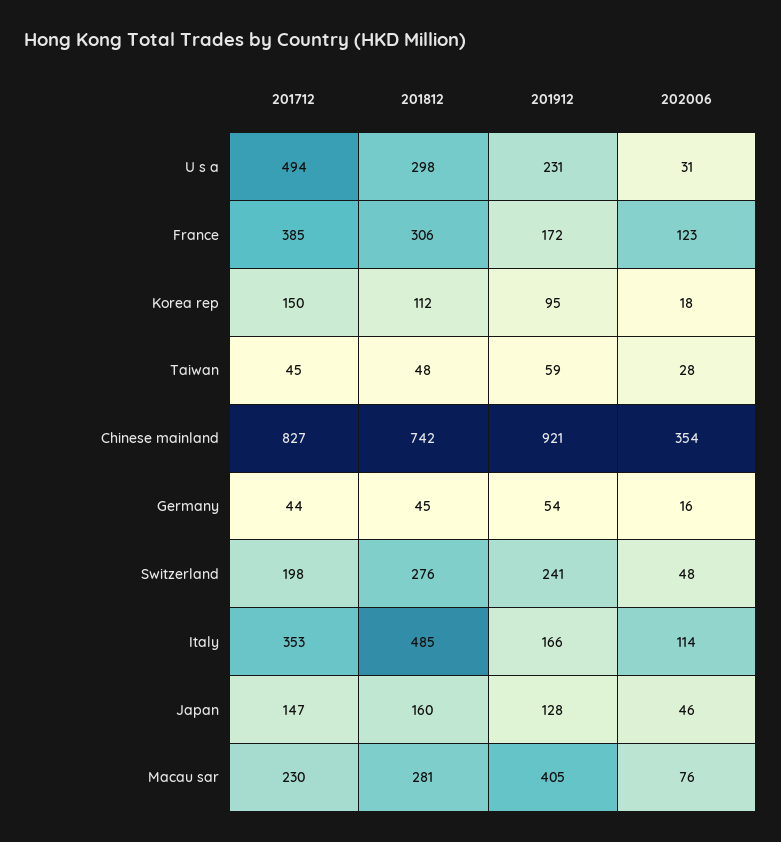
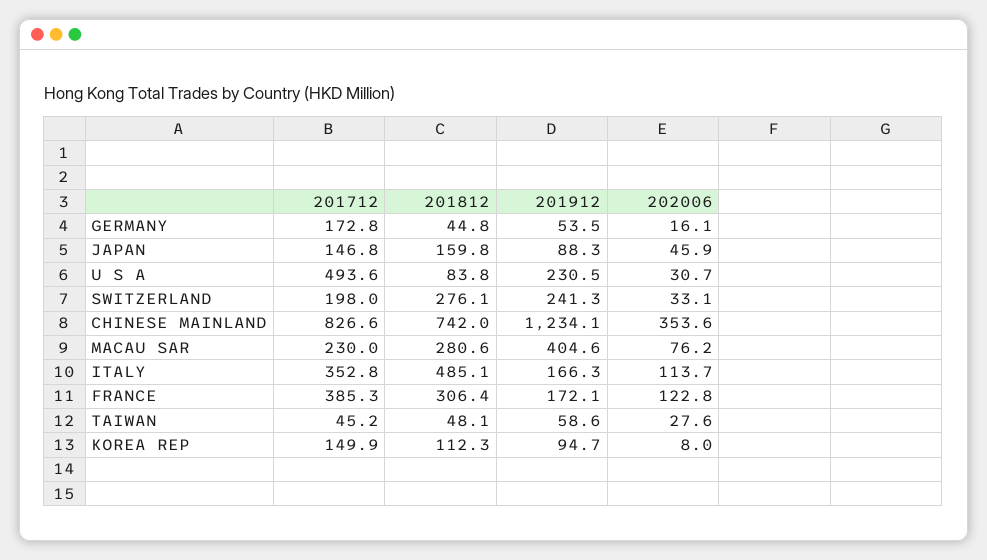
  {
    "201712": {
      "U s a": 493.6,
      "France": 385.3,
      "Korea rep": 149.9,
      "Taiwan": 45.2,
      "Chinese mainland": 826.6,
-     "Germany": 44,
+     "Germany": 172.8,
      "Switzerland": 198,
      "Italy": 352.8,
      "Japan": 146.8,
      "Macau sar": 230
    },
    "201812": {
-     "U s a": 298,
+     "U s a": 83.8,
      "France": 306.4,
      "Korea rep": 112.3,
      "Taiwan": 48.1,
      "Chinese mainland": 742,
      "Germany": 44.8,
      "Switzerland": 276.1,
      "Italy": 485.1,
      "Japan": 159.8,
      "Macau sar": 280.6
    },
    "201912": {
      "U s a": 230.5,
      "France": 172.1,
      "Korea rep": 94.7,
      "Taiwan": 58.6,
-     "Chinese mainland": 921,
+     "Chinese mainland": 1234.1,
      "Germany": 53.5,
      "Switzerland": 241.3,
      "Italy": 166.3,
-     "Japan": 128,
+     "Japan": 88.3,
      "Macau sar": 404.6
    },
    "202006": {
      "U s a": 30.7,
      "France": 122.8,
-     "Korea rep": 18,
+     "Korea rep": 8,
      "Taiwan": 27.6,
      "Chinese mainland": 353.6,
      "Germany": 16.1,
-     "Switzerland": 48,
+     "Switzerland": 33.1,
      "Italy": 113.7,
      "Japan": 45.9,
      "Macau sar": 76.2
    }
  }

